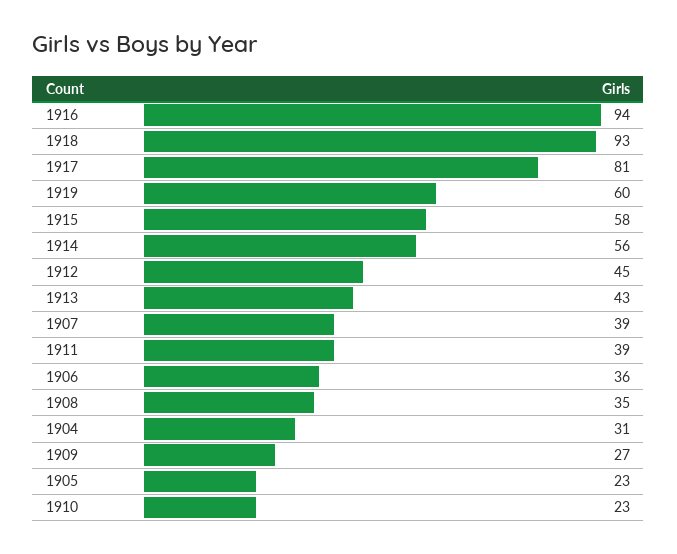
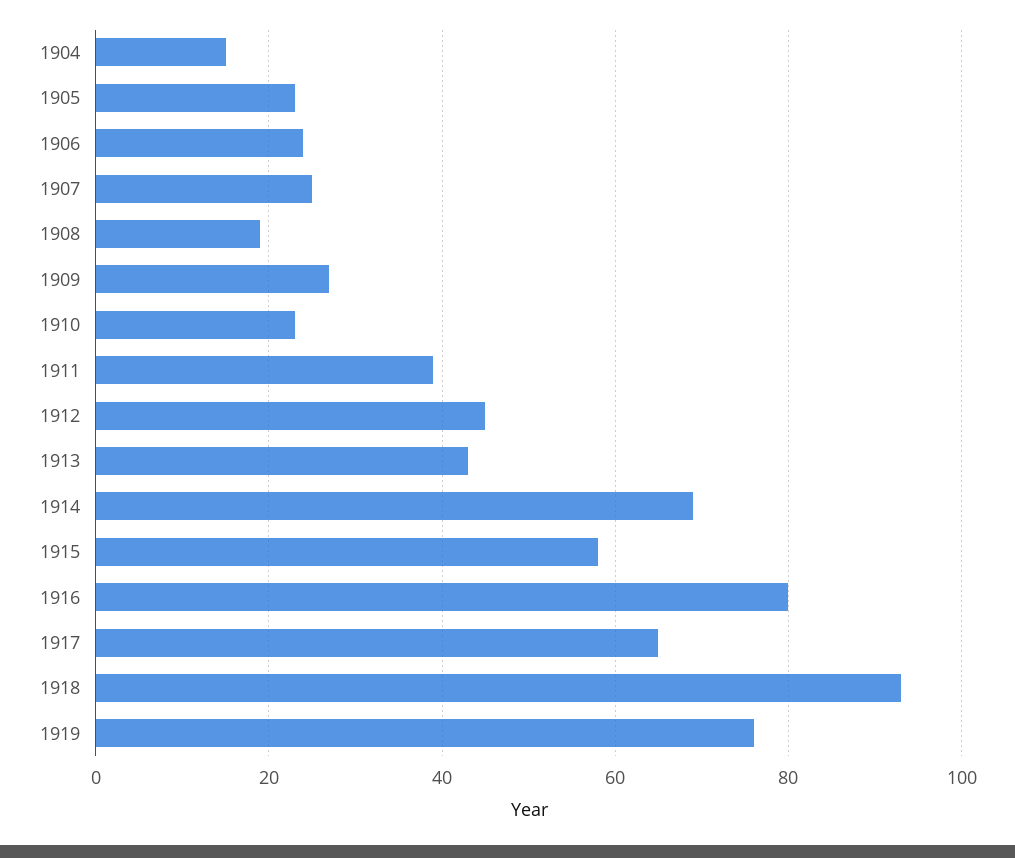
  {
-   "1916": 94,
+   "1916": 80,
    "1918": 93,
-   "1917": 81,
+   "1917": 65,
-   "1919": 60,
+   "1919": 75,
    "1915": 58,
-   "1914": 56,
+   "1914": 70,
    "1912": 45,
    "1913": 43,
-   "1907": 39,
+   "1907": 25,
    "1911": 39,
-   "1906": 36,
+   "1906": 25,
-   "1908": 35,
+   "1908": 20,
-   "1904": 31,
+   "1904": 15,
    "1909": 27,
    "1905": 23,
    "1910": 23
  }

